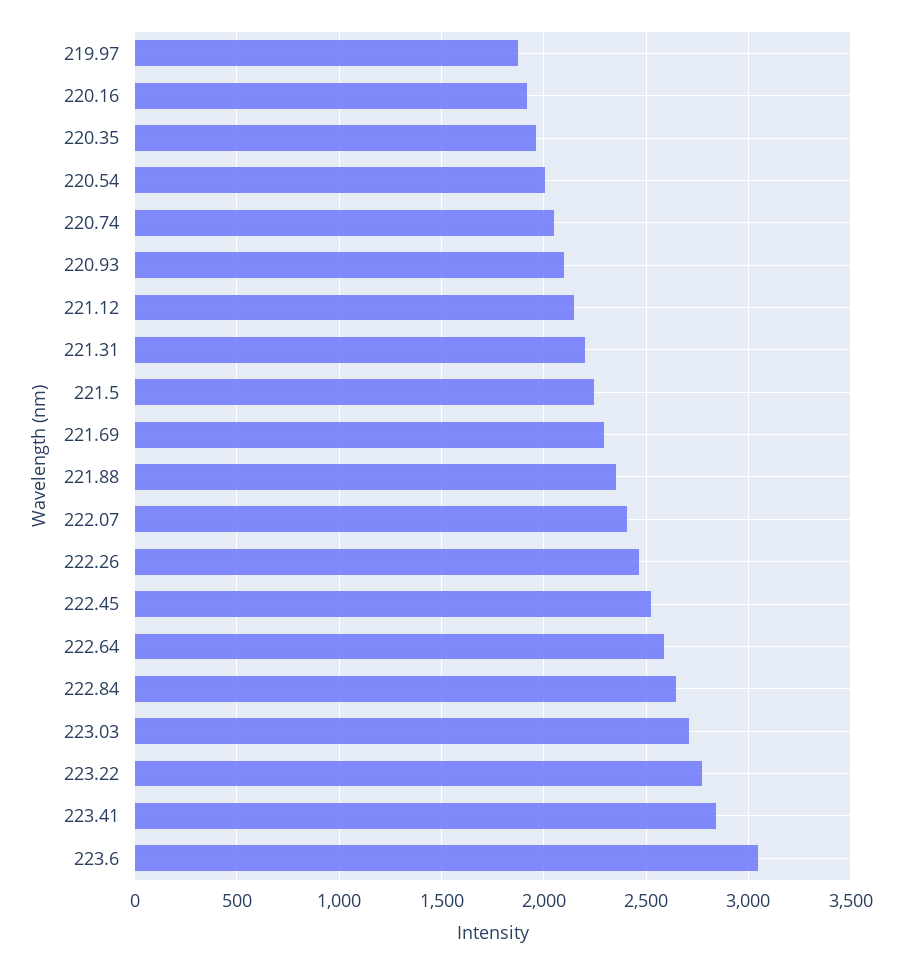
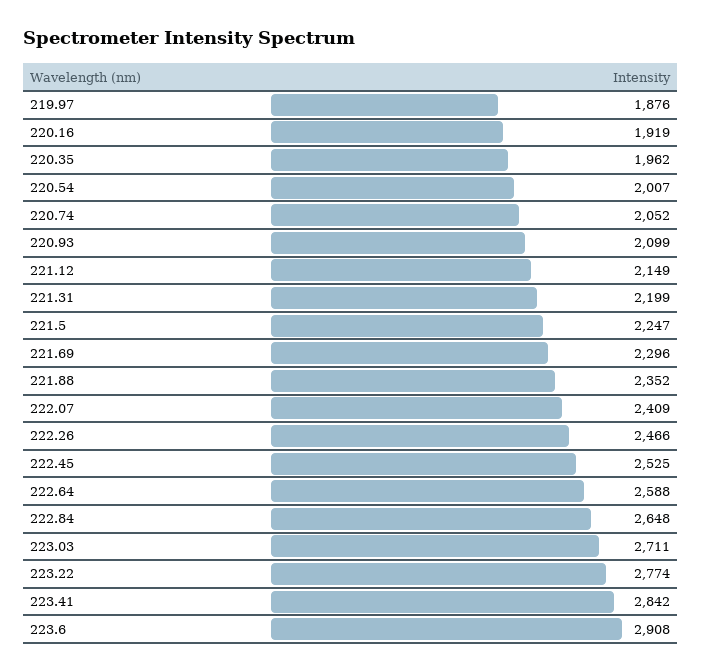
  {
    "219.97": 1876,
    "220.16": 1919,
    "220.35": 1962,
    "220.54": 2007,
    "220.74": 2052,
    "220.93": 2099,
    "221.12": 2149,
    "221.31": 2199,
    "221.5": 2247,
    "221.69": 2296,
    "221.88": 2352,
    "222.07": 2409,
    "222.26": 2466,
    "222.45": 2525,
    "222.64": 2588,
    "222.84": 2648,
    "223.03": 2711,
    "223.22": 2774,
    "223.41": 2842,
-   "223.6": 3050
+   "223.6": 2908
  }

